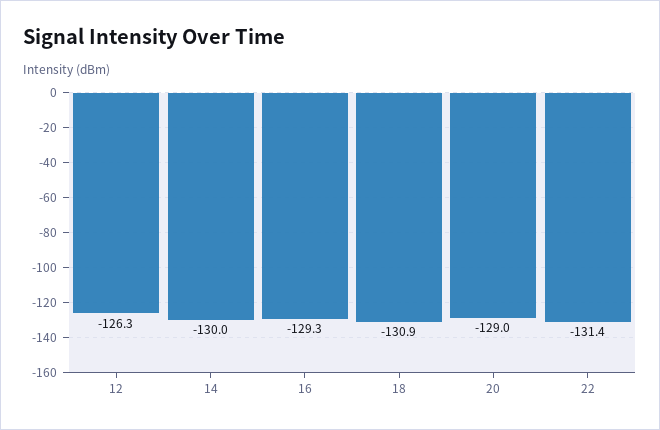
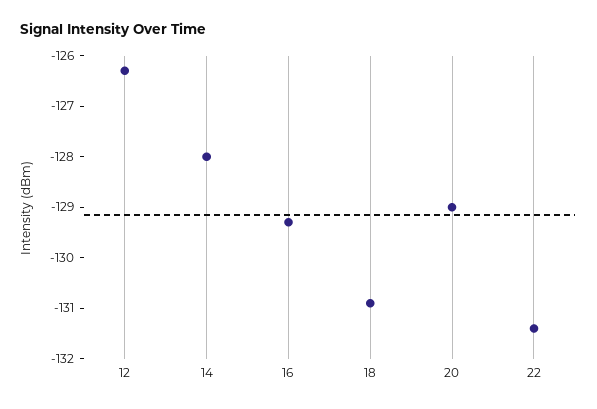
  {
    "12": -126.3,
-   "14": -130,
+   "14": -128,
    "16": -129.3,
    "18": -130.9,
    "20": -129,
    "22": -131.4
  }

